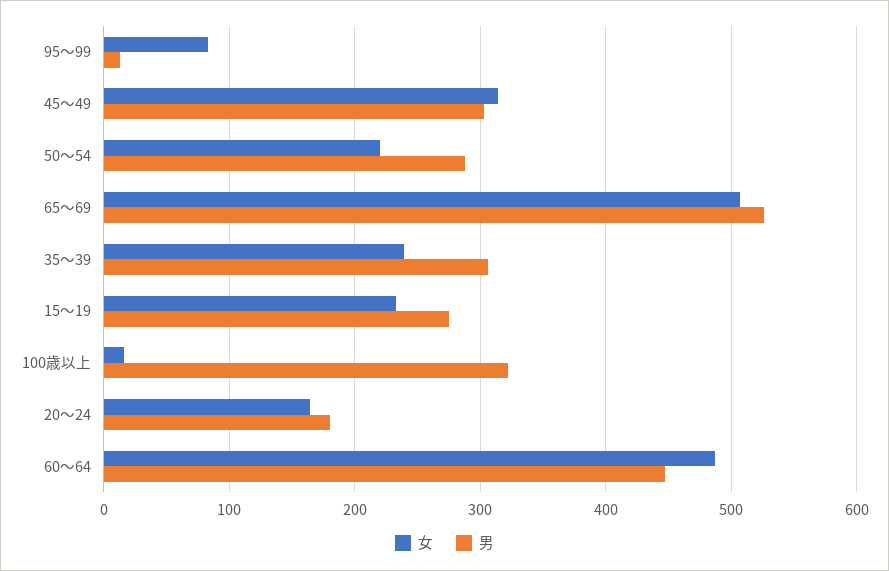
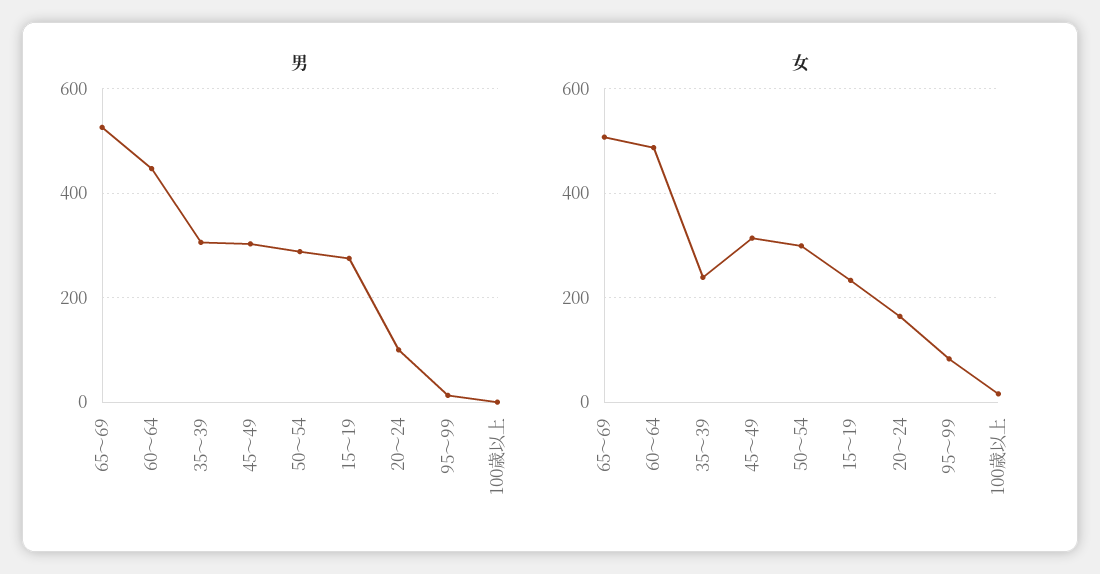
  {
    "女": {
      "95～99": 80,
      "45～49": 310,
-     "50～54": 220,
+     "50～54": 300,
      "65～69": 510,
      "35～39": 240,
      "15～19": 230,
      "100歳以上": 20,
      "20～24": 160,
      "60～64": 490
    },
    "男": {
      "95～99": 10,
      "45～49": 300,
      "50～54": 290,
      "65～69": 530,
      "35～39": 310,
      "15～19": 280,
-     "100歳以上": 320,
+     "100歳以上": 0,
-     "20～24": 180,
+     "20～24": 100,
      "60～64": 450
    }
  }

